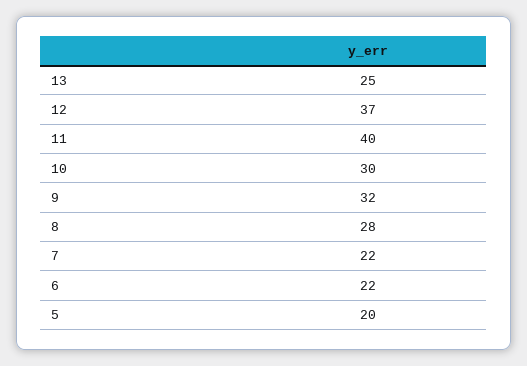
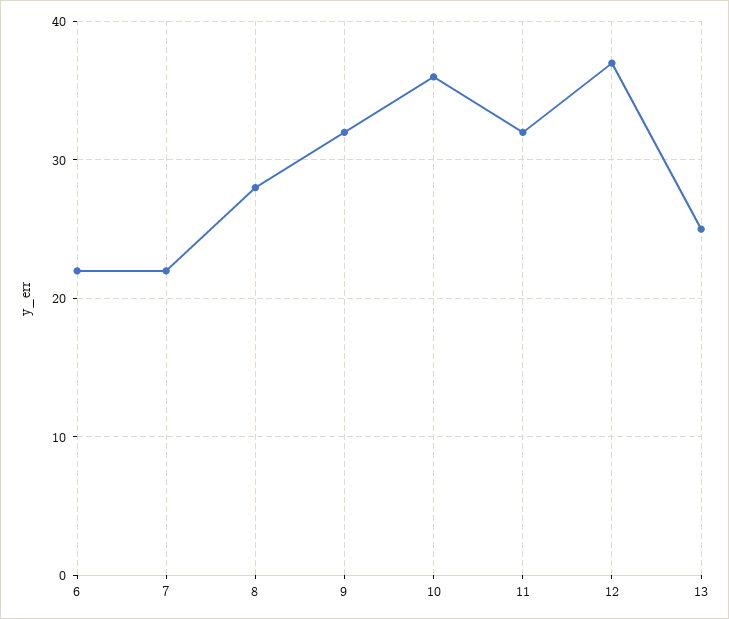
  {
    "13": 25,
    "12": 37,
-   "11": 40,
+   "11": 32,
-   "10": 30,
+   "10": 36,
    "9": 32,
    "8": 28,
    "7": 22,
-   "6": 22,
+   "6": 22
-   "5": 20
  }

